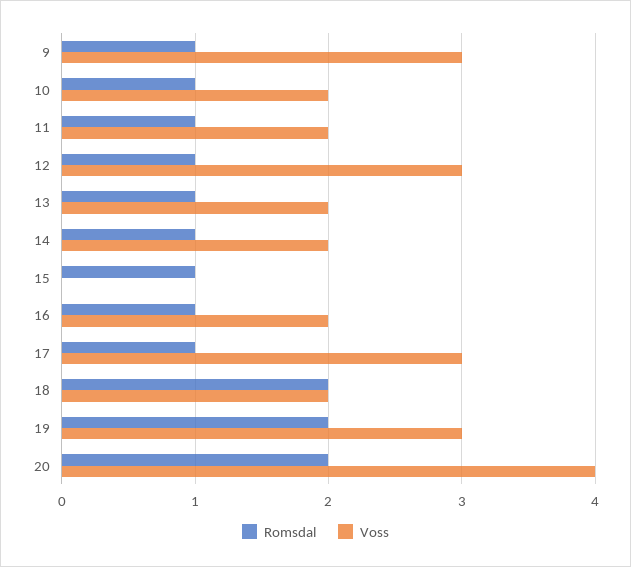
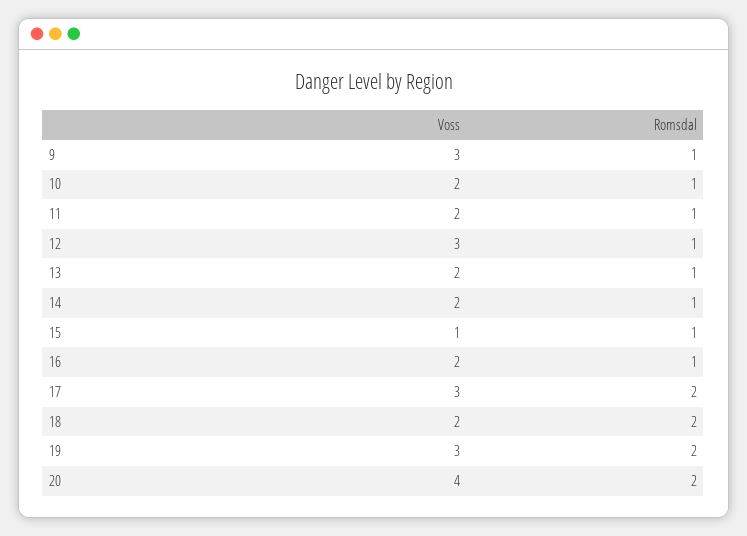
  {
    "Romsdal": {
      "9": 1,
      "10": 1,
      "11": 1,
      "12": 1,
      "13": 1,
      "14": 1,
      "15": 1,
      "16": 1,
-     "17": 1,
+     "17": 2,
      "18": 2,
      "19": 2,
      "20": 2
    },
    "Voss": {
      "9": 3,
      "10": 2,
      "11": 2,
      "12": 3,
      "13": 2,
      "14": 2,
-     "15": 0,
+     "15": 1,
      "16": 2,
      "17": 3,
      "18": 2,
      "19": 3,
      "20": 4
    }
  }

